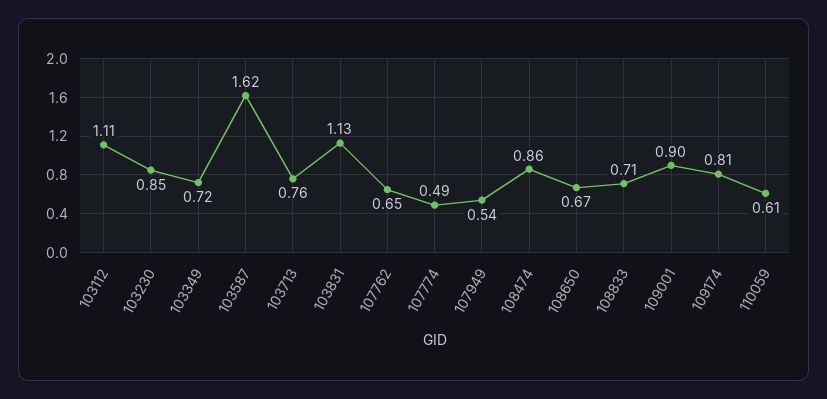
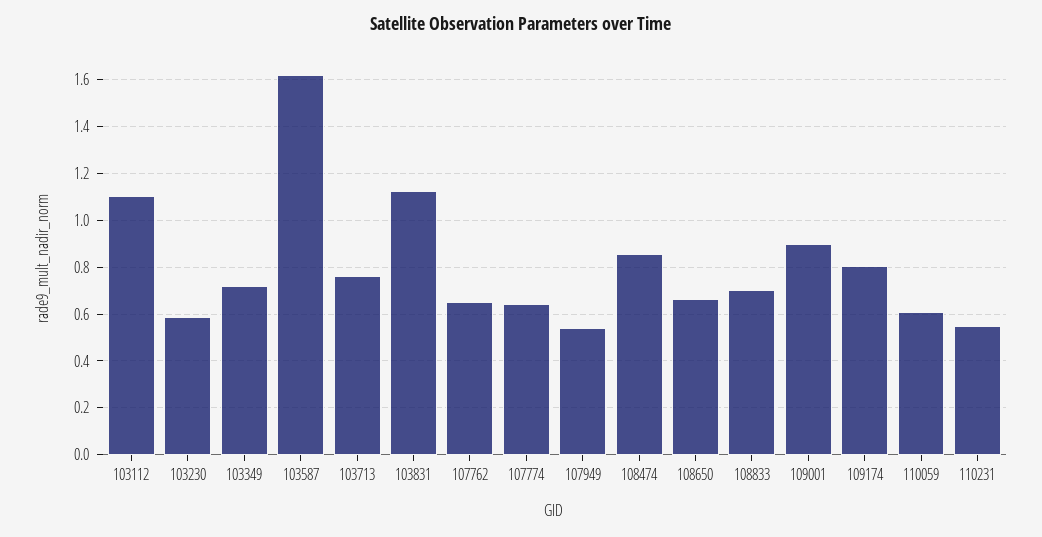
  {
    "103112": 1.11,
-   "103230": 0.85,
+   "103230": 0.6,
    "103349": 0.72,
    "103587": 1.62,
    "103713": 0.76,
    "103831": 1.13,
    "107762": 0.65,
-   "107774": 0.49,
+   "107774": 0.65,
    "107949": 0.54,
    "108474": 0.86,
    "108650": 0.67,
    "108833": 0.71,
    "109001": 0.9,
    "109174": 0.81,
-   "110059": 0.61
+   "110059": 0.61,
+   "110231": 0.55
  }

